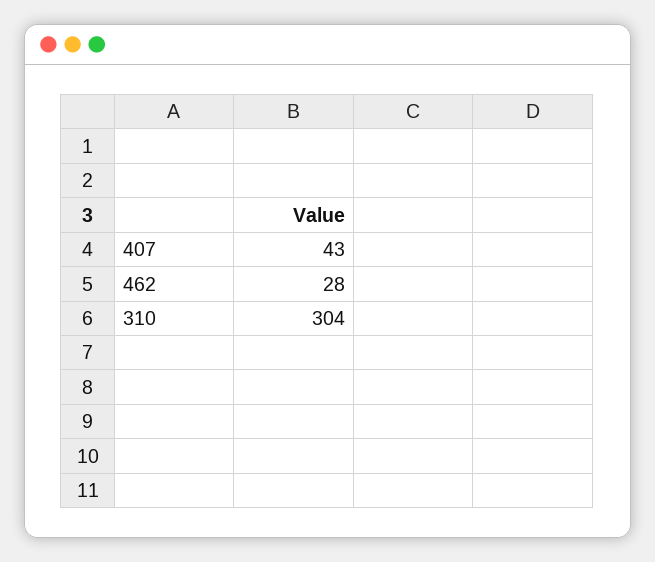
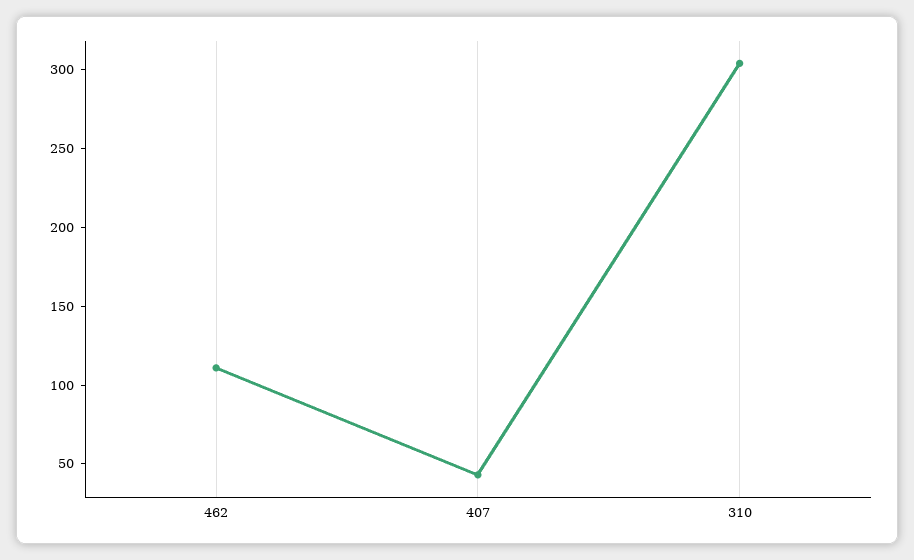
  {
    "407": 43,
-   "462": 28,
+   "462": 110,
    "310": 304
  }

